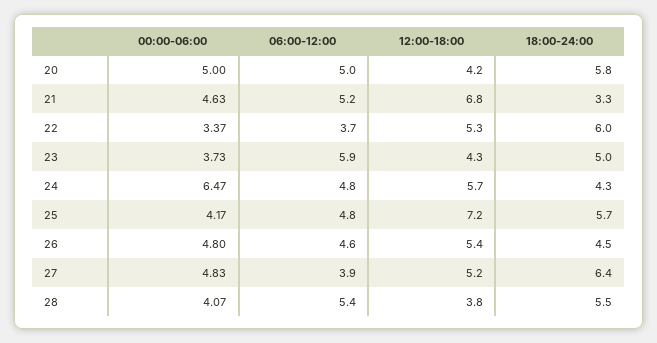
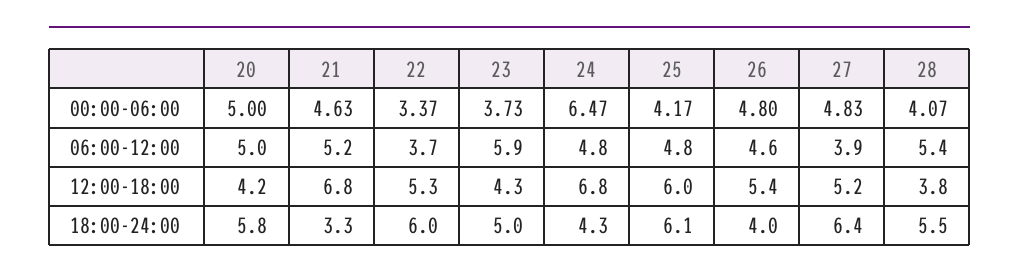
  {
    "00:00-06:00": {
      "20": 5,
      "21": 4.63,
      "22": 3.37,
      "23": 3.73,
      "24": 6.47,
      "25": 4.17,
      "26": 4.8,
      "27": 4.83,
      "28": 4.07
    },
    "06:00-12:00": {
      "20": 5,
      "21": 5.2,
      "22": 3.7,
      "23": 5.9,
      "24": 4.8,
      "25": 4.8,
      "26": 4.6,
      "27": 3.9,
      "28": 5.4
    },
    "12:00-18:00": {
      "20": 4.2,
      "21": 6.8,
      "22": 5.3,
      "23": 4.3,
-     "24": 5.7,
+     "24": 6.8,
-     "25": 7.2,
+     "25": 6,
      "26": 5.4,
      "27": 5.2,
      "28": 3.8
    },
    "18:00-24:00": {
      "20": 5.8,
      "21": 3.3,
      "22": 6,
      "23": 5,
      "24": 4.3,
-     "25": 5.7,
+     "25": 6.1,
-     "26": 4.5,
+     "26": 4,
      "27": 6.4,
      "28": 5.5
    }
  }

